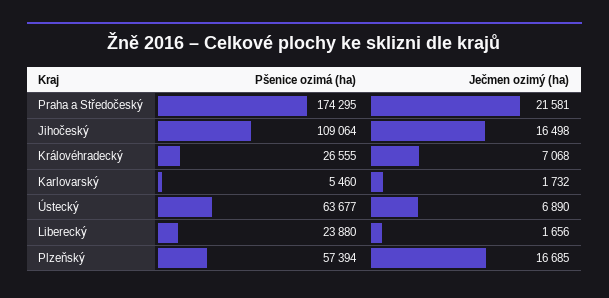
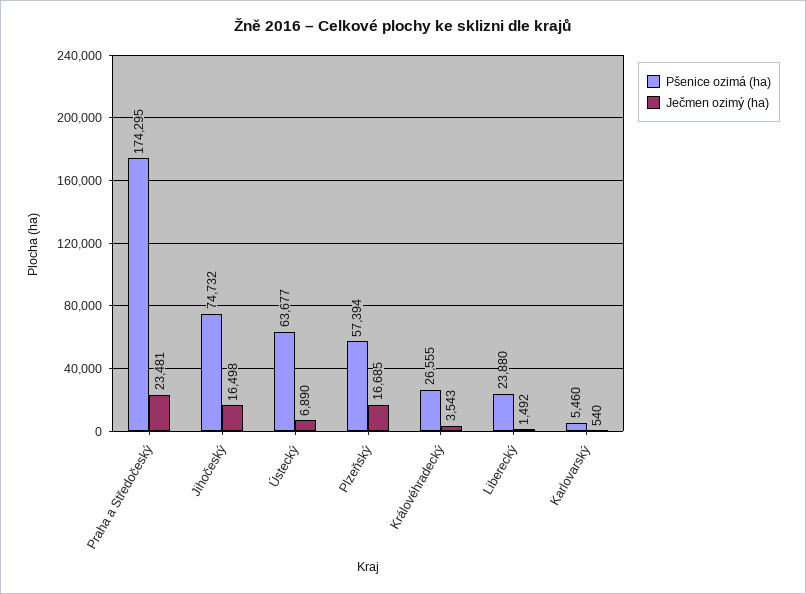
  {
    "Pšenice ozimá (ha)": {
      "Praha a Středočeský": 174295,
-     "Jihočeský": 109064,
+     "Jihočeský": 74732,
      "Královéhradecký": 26555,
      "Karlovarský": 5460,
      "Ústecký": 63677,
      "Liberecký": 23880,
      "Plzeňský": 57394
    },
    "Ječmen ozimý (ha)": {
-     "Praha a Středočeský": 21581,
+     "Praha a Středočeský": 23481,
      "Jihočeský": 16498,
-     "Královéhradecký": 7068,
+     "Královéhradecký": 3543,
-     "Karlovarský": 1732,
+     "Karlovarský": 540,
      "Ústecký": 6890,
-     "Liberecký": 1656,
+     "Liberecký": 1492,
      "Plzeňský": 16685
    }
  }

